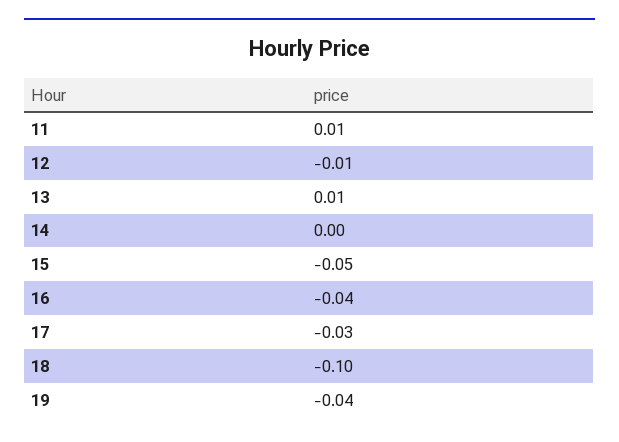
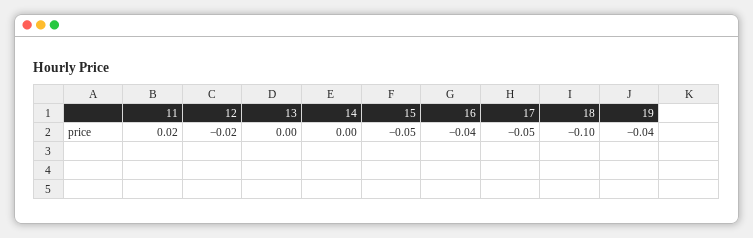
  {
-   "11": 0.01,
+   "11": 0.02,
-   "12": -0.01,
+   "12": -0.02,
-   "13": 0.01,
+   "13": 0,
    "14": 0,
    "15": -0.05,
    "16": -0.04,
-   "17": -0.03,
+   "17": -0.05,
    "18": -0.1,
    "19": -0.04
  }

